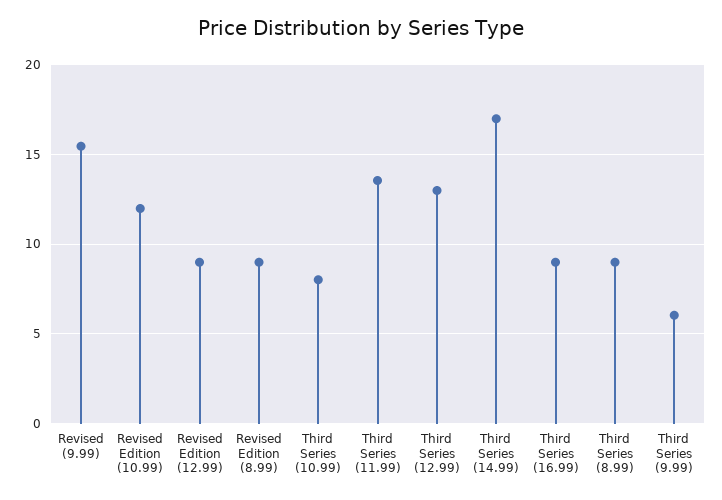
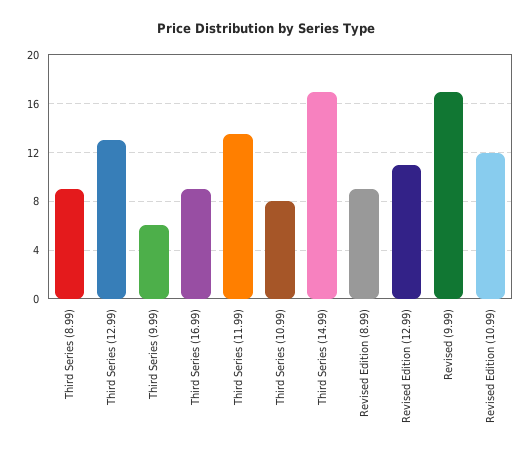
  {
-   "Revised (9.99)": 15.5,
+   "Revised (9.99)": 17,
    "Revised Edition (10.99)": 12,
-   "Revised Edition (12.99)": 9,
+   "Revised Edition (12.99)": 11,
    "Revised Edition (8.99)": 9,
    "Third Series (10.99)": 8,
    "Third Series (11.99)": 13.5,
    "Third Series (12.99)": 13,
    "Third Series (14.99)": 17,
    "Third Series (16.99)": 9,
    "Third Series (8.99)": 9,
    "Third Series (9.99)": 6
  }

